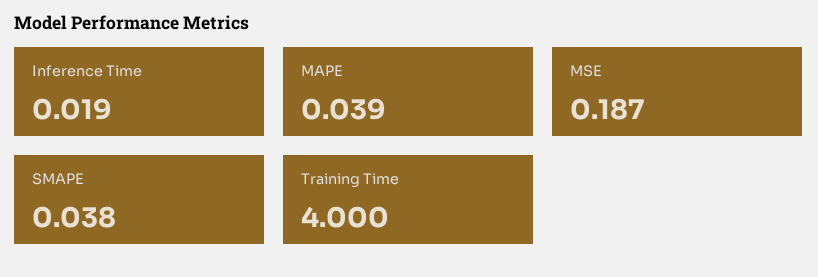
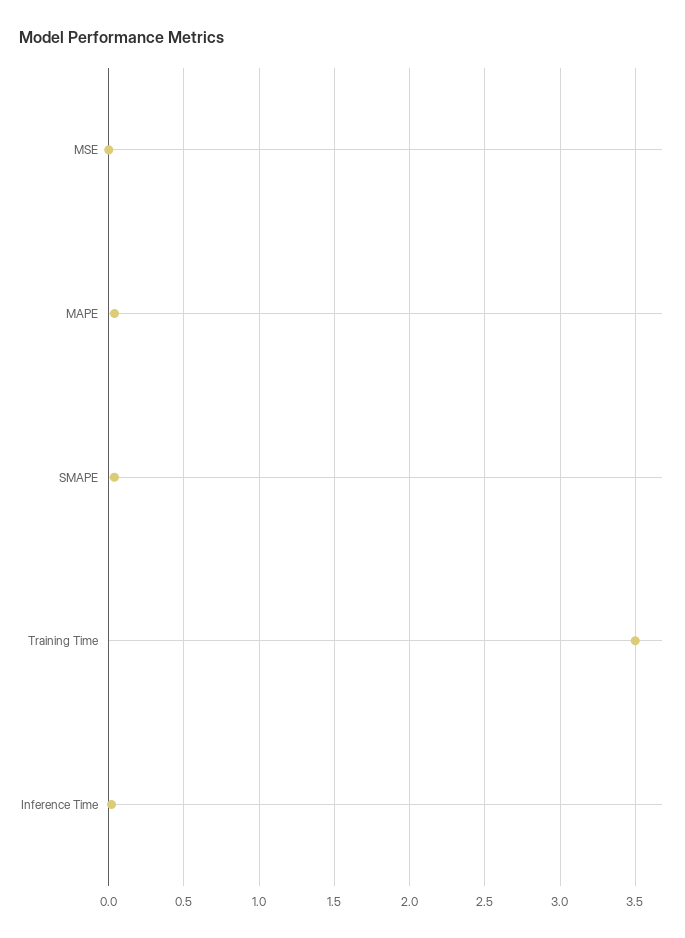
  {
    "Inference Time": 0.019,
    "MAPE": 0.039,
-   "MSE": 0.187,
+   "MSE": 0,
    "SMAPE": 0.038,
-   "Training Time": 4
+   "Training Time": 3.5
  }

